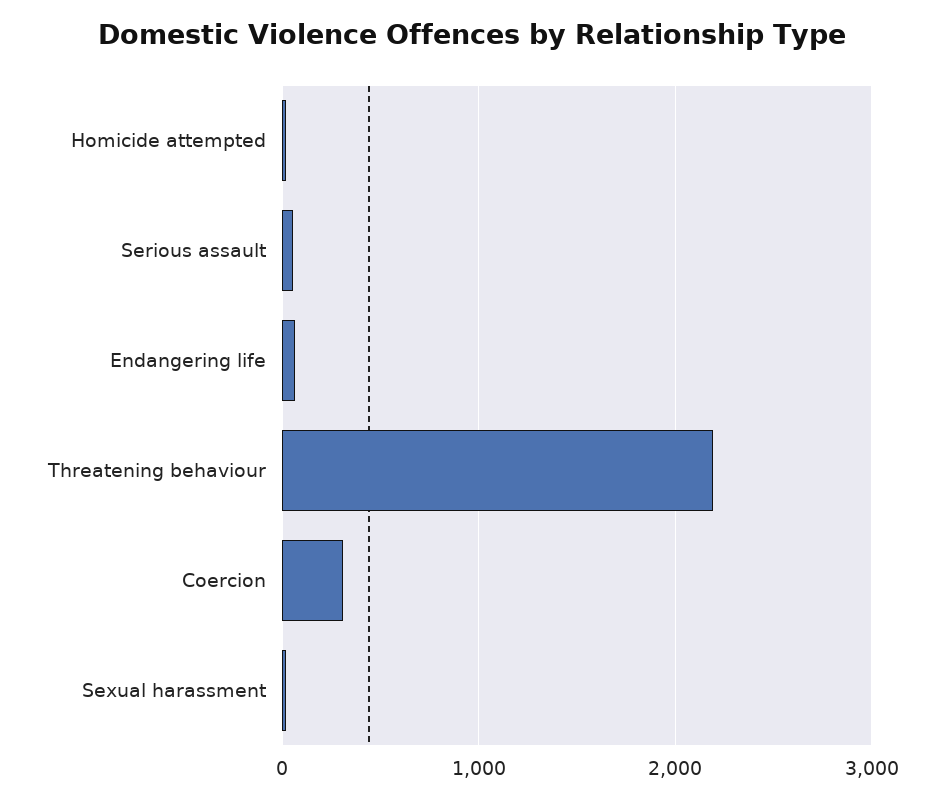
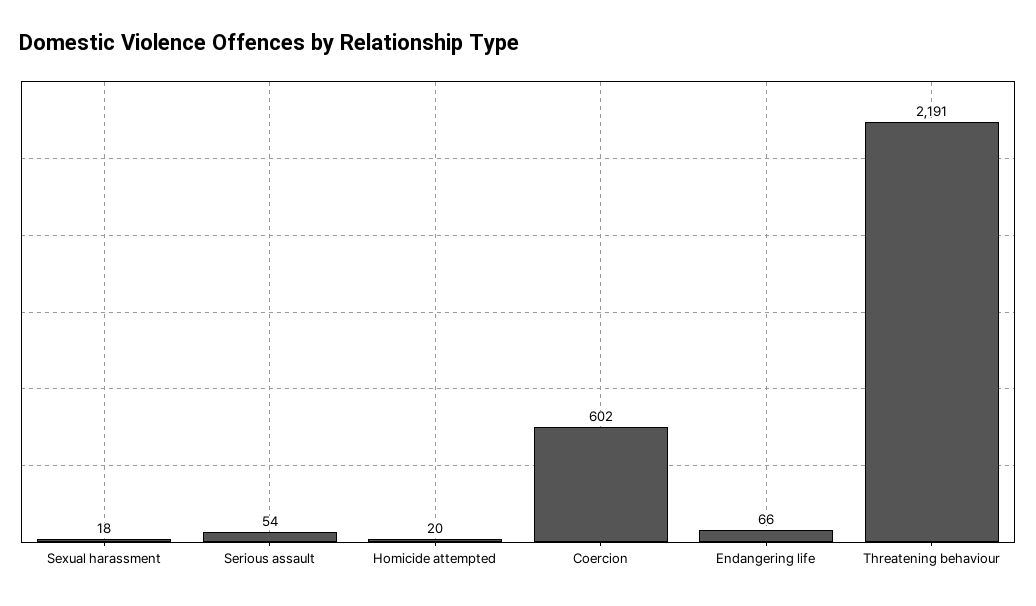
  {
    "Homicide attempted": 20,
    "Serious assault": 54,
    "Endangering life": 66,
    "Threatening behaviour": 2191,
-   "Coercion": 300,
+   "Coercion": 602,
    "Sexual harassment": 18
  }

